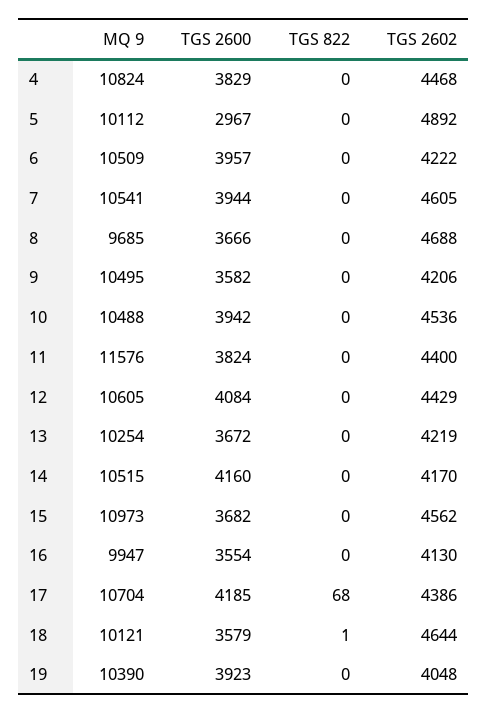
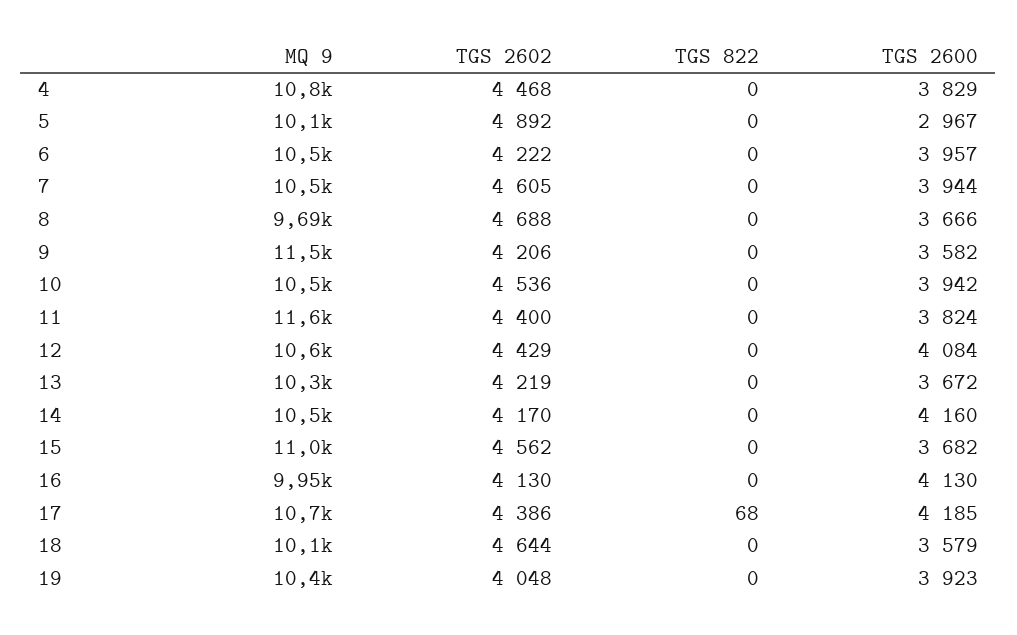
  {
    "MQ 9": {
      "4": 10824,
      "5": 10112,
      "6": 10509,
      "7": 10541,
      "8": 9685,
-     "9": 10495,
+     "9": 11500,
      "10": 10488,
      "11": 11576,
      "12": 10605,
      "13": 10254,
      "14": 10515,
      "15": 10973,
      "16": 9947,
      "17": 10704,
      "18": 10121,
      "19": 10390
    },
    "TGS 2600": {
      "4": 3829,
      "5": 2967,
      "6": 3957,
      "7": 3944,
      "8": 3666,
      "9": 3582,
      "10": 3942,
      "11": 3824,
      "12": 4084,
      "13": 3672,
      "14": 4160,
      "15": 3682,
-     "16": 3554,
+     "16": 4130,
      "17": 4185,
      "18": 3579,
      "19": 3923
    },
    "TGS 822": {
      "4": 0,
      "5": 0,
      "6": 0,
      "7": 0,
      "8": 0,
      "9": 0,
      "10": 0,
      "11": 0,
      "12": 0,
      "13": 0,
      "14": 0,
      "15": 0,
      "16": 0,
      "17": 68,
-     "18": 1,
+     "18": 0,
      "19": 0
    },
    "TGS 2602": {
      "4": 4468,
      "5": 4892,
      "6": 4222,
      "7": 4605,
      "8": 4688,
      "9": 4206,
      "10": 4536,
      "11": 4400,
      "12": 4429,
      "13": 4219,
      "14": 4170,
      "15": 4562,
      "16": 4130,
      "17": 4386,
      "18": 4644,
      "19": 4048
    }
  }

